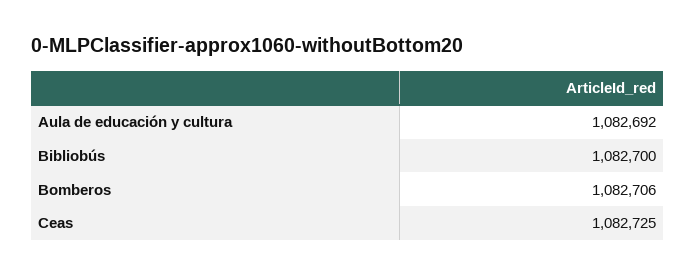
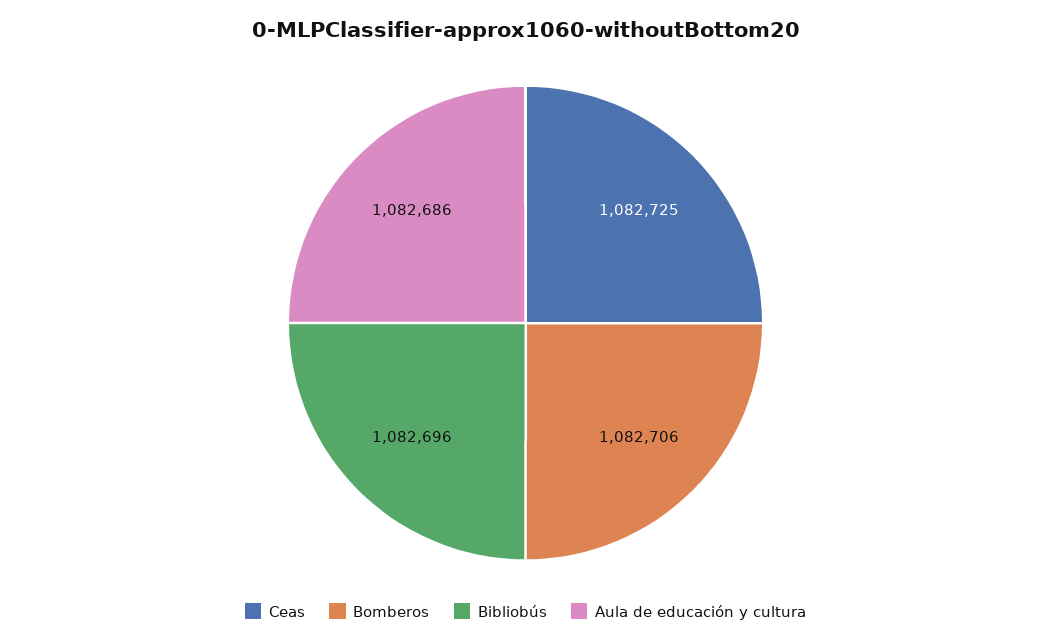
  {
-   "Aula de educación y cultura": 1082692,
+   "Aula de educación y cultura": 1082686,
-   "Bibliobús": 1082700,
+   "Bibliobús": 1082696,
    "Bomberos": 1082706,
    "Ceas": 1082725
  }

